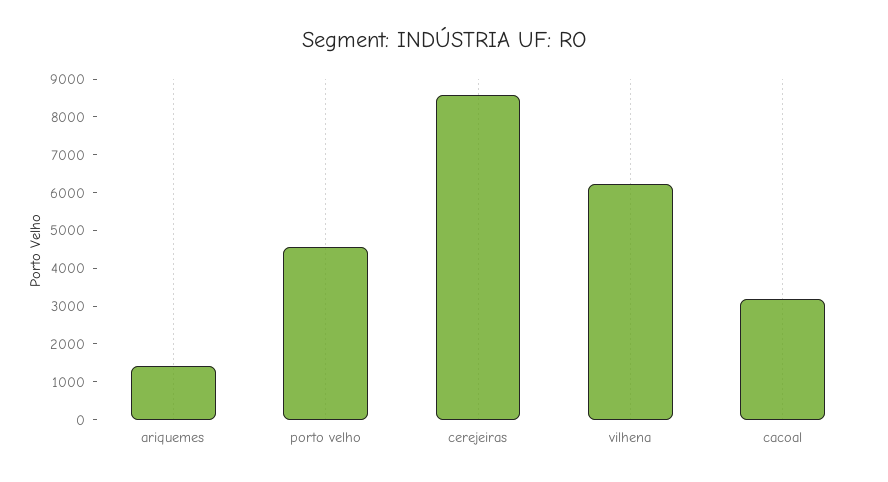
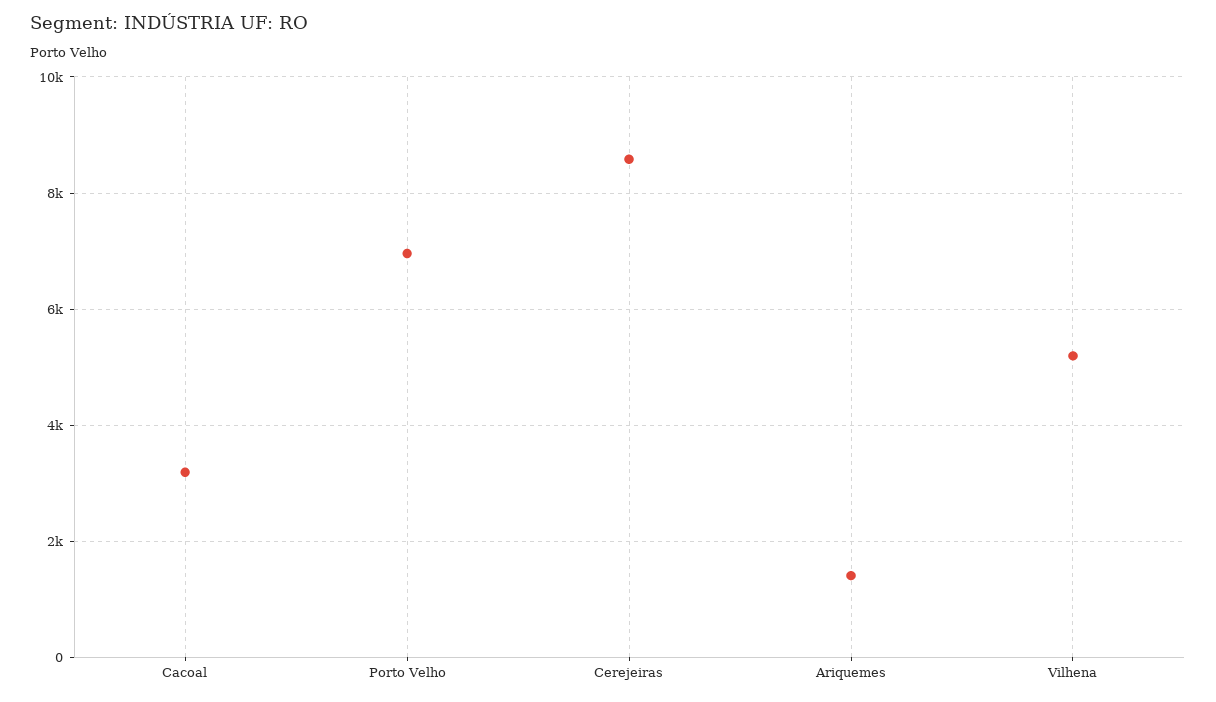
  {
    "ariquemes": 1400,
-   "porto velho": 4500,
+   "porto velho": 7000,
    "cerejeiras": 8600,
-   "vilhena": 6250,
+   "vilhena": 5200,
    "cacoal": 3200
  }

